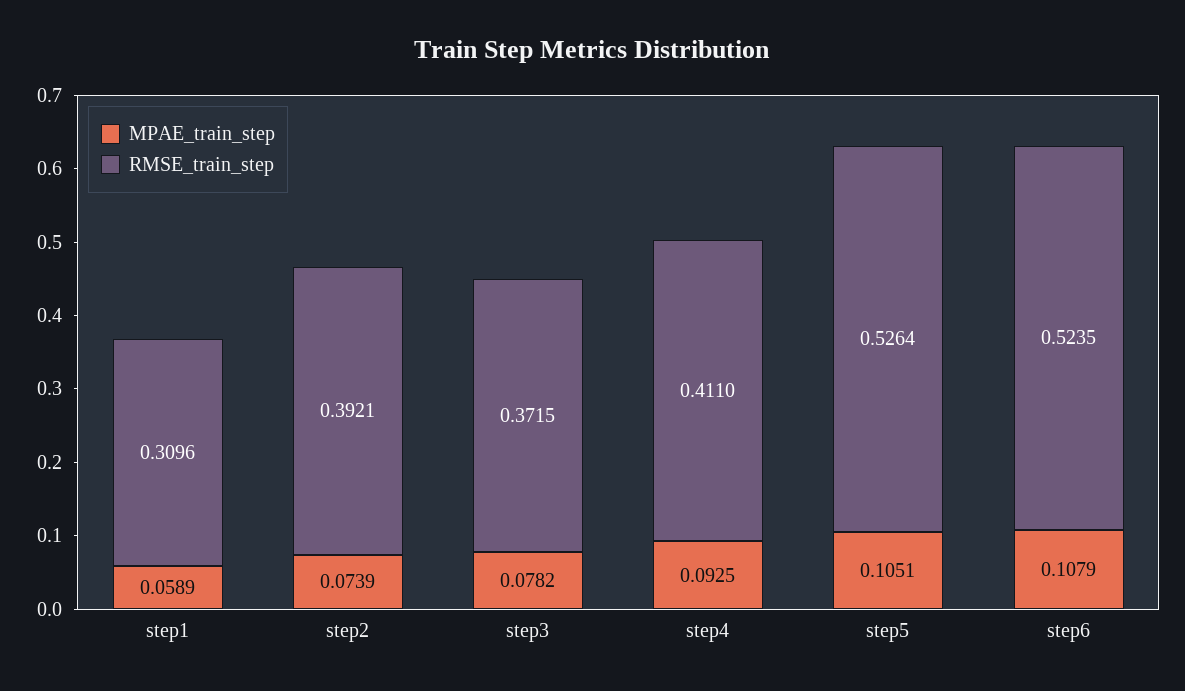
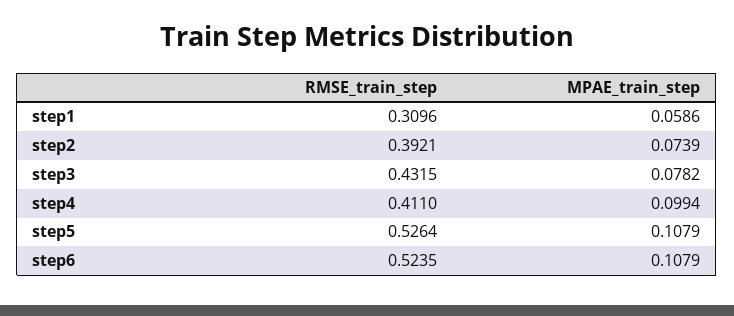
  {
    "MPAE_train_step": {
-     "step1": 0.0589,
+     "step1": 0.0586,
      "step2": 0.0739,
      "step3": 0.0782,
-     "step4": 0.0925,
+     "step4": 0.0994,
-     "step5": 0.1051,
+     "step5": 0.1079,
      "step6": 0.1079
    },
    "RMSE_train_step": {
      "step1": 0.3096,
      "step2": 0.3921,
-     "step3": 0.3715,
+     "step3": 0.4315,
      "step4": 0.411,
      "step5": 0.5264,
      "step6": 0.5235
    }
  }

